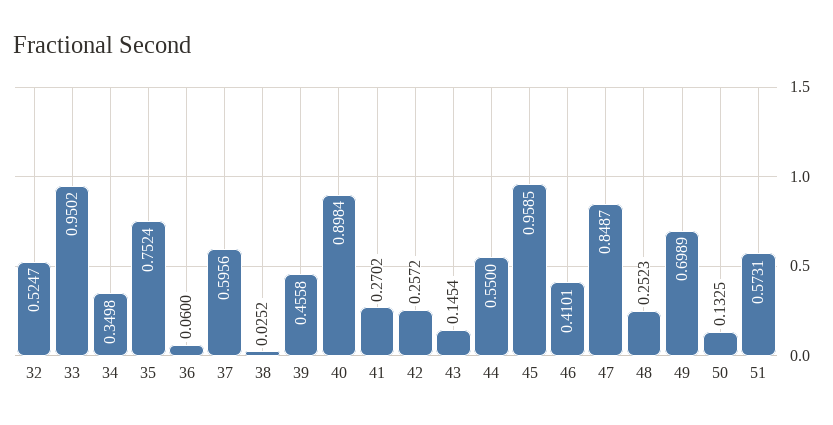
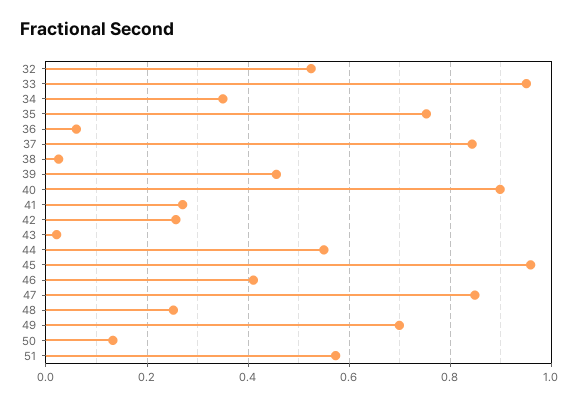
  {
    "32": 0.5247,
    "33": 0.9502,
    "34": 0.3498,
    "35": 0.7524,
    "36": 0.06,
-   "37": 0.5956,
+   "37": 0.84,
    "38": 0.0252,
    "39": 0.4558,
    "40": 0.8984,
    "41": 0.2702,
    "42": 0.2572,
-   "43": 0.1454,
+   "43": 0.02,
    "44": 0.55,
    "45": 0.9585,
    "46": 0.4101,
    "47": 0.8487,
    "48": 0.2523,
    "49": 0.6989,
    "50": 0.1325,
    "51": 0.5731
  }

